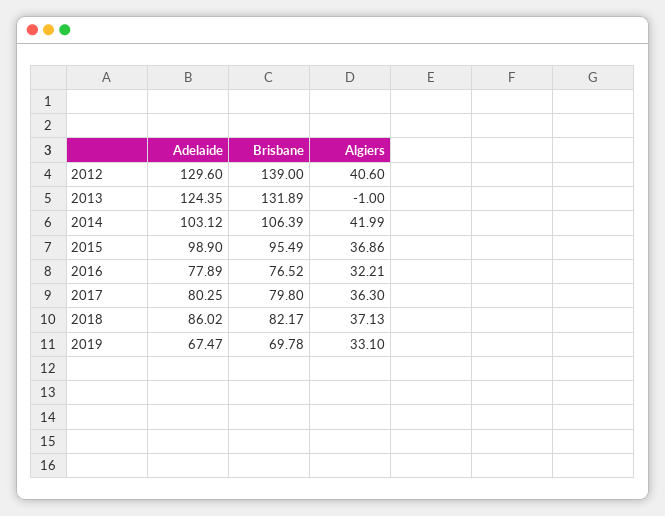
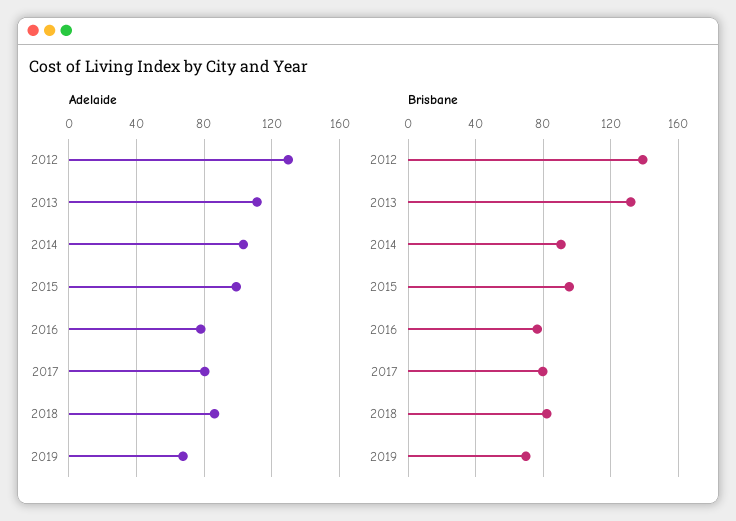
  {
    "Adelaide": {
      "2012": 129.6,
-     "2013": 124.35,
+     "2013": 110,
      "2014": 103.12,
      "2015": 98.9,
      "2016": 77.89,
      "2017": 80.25,
      "2018": 86.02,
      "2019": 67.47
    },
    "Brisbane": {
      "2012": 139,
      "2013": 131.89,
-     "2014": 106.39,
+     "2014": 90,
      "2015": 95.49,
      "2016": 76.52,
      "2017": 79.8,
      "2018": 82.17,
      "2019": 69.78
-   },
+   }
-   "Algiers": {
-     "2012": 40.6,
-     "2013": -1,
-     "2014": 41.99,
-     "2015": 36.86,
-     "2016": 32.21,
-     "2017": 36.3,
-     "2018": 37.13,
-     "2019": 33.1
-   }
  }

